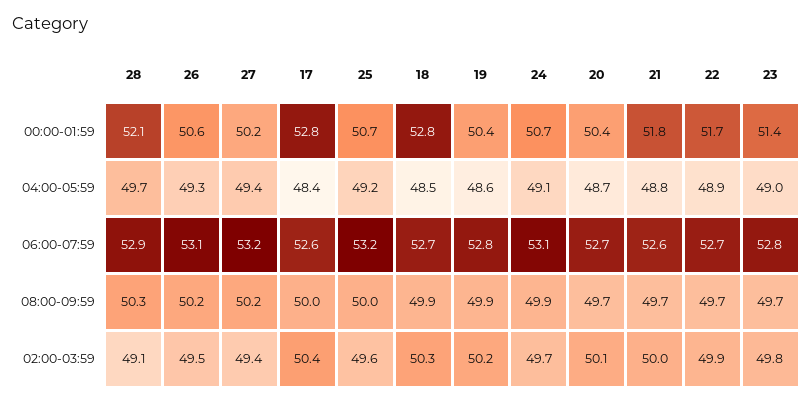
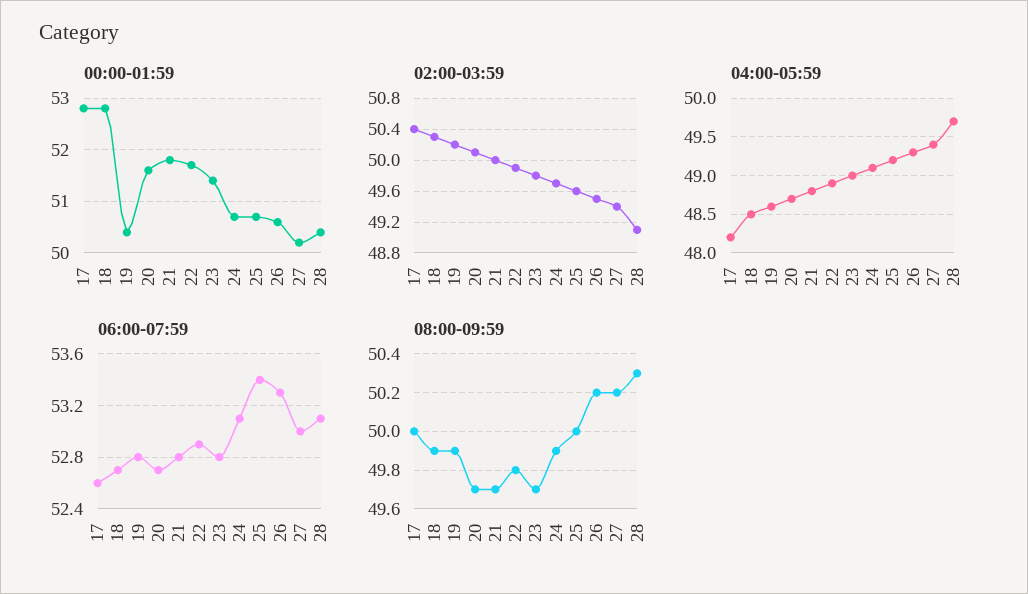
  {
    "00:00-01:59": {
-     "28": 52.1,
+     "28": 50.5,
      "26": 50.6,
      "27": 50.2,
      "17": 52.8,
      "25": 50.7,
      "18": 52.8,
      "19": 50.4,
      "24": 50.7,
-     "20": 50.4,
+     "20": 51.5,
      "21": 51.8,
      "22": 51.7,
      "23": 51.4
    },
    "04:00-05:59": {
      "28": 49.7,
      "26": 49.3,
      "27": 49.4,
-     "17": 48.4,
+     "17": 48.2,
      "25": 49.2,
      "18": 48.5,
      "19": 48.6,
      "24": 49.1,
      "20": 48.7,
      "21": 48.8,
      "22": 48.9,
      "23": 49
    },
    "06:00-07:59": {
-     "28": 52.9,
+     "28": 53.1,
-     "26": 53.1,
+     "26": 53.3,
-     "27": 53.2,
+     "27": 53,
      "17": 52.6,
-     "25": 53.2,
+     "25": 53.4,
      "18": 52.7,
      "19": 52.8,
      "24": 53.1,
      "20": 52.7,
-     "21": 52.6,
+     "21": 52.8,
-     "22": 52.7,
+     "22": 52.9,
      "23": 52.8
    },
    "08:00-09:59": {
      "28": 50.3,
      "26": 50.2,
      "27": 50.2,
      "17": 50,
      "25": 50,
      "18": 49.9,
      "19": 49.9,
      "24": 49.9,
      "20": 49.7,
      "21": 49.7,
-     "22": 49.7,
+     "22": 49.8,
      "23": 49.7
    },
    "02:00-03:59": {
      "28": 49.1,
      "26": 49.5,
      "27": 49.4,
      "17": 50.4,
      "25": 49.6,
      "18": 50.3,
      "19": 50.2,
      "24": 49.7,
      "20": 50.1,
      "21": 50,
      "22": 49.9,
      "23": 49.8
    }
  }

